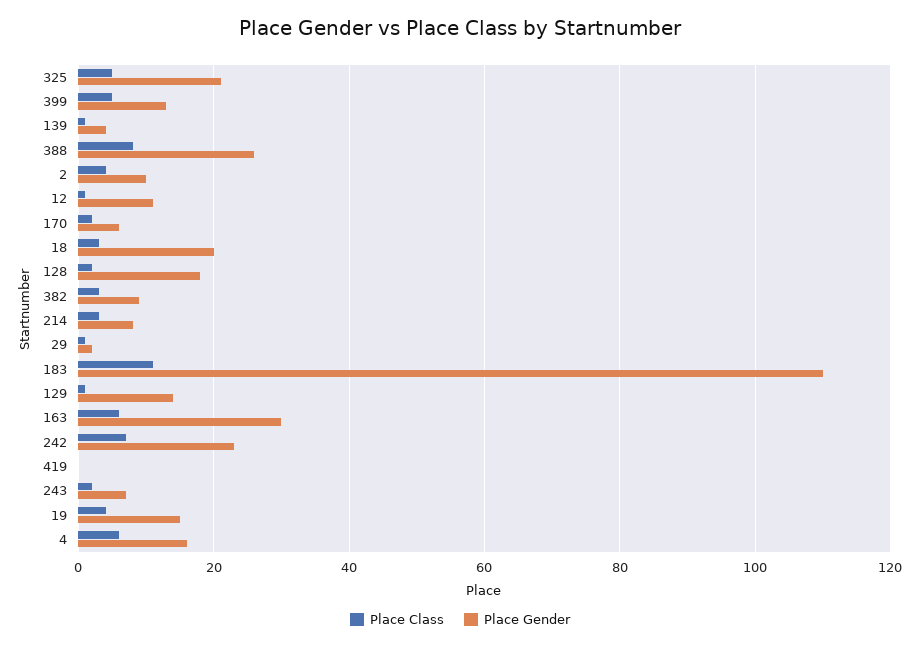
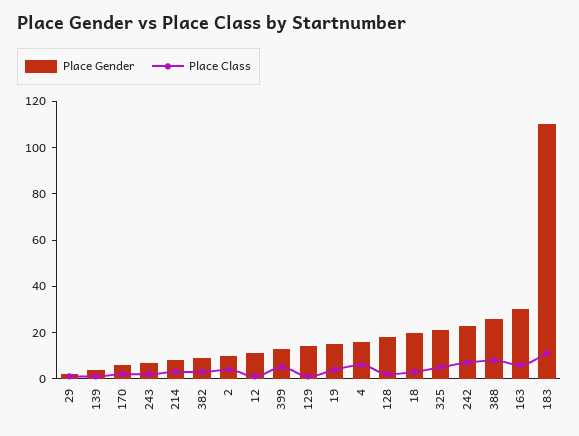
  {
    "Place Class": {
      "325": 5,
      "399": 5,
      "139": 0,
      "388": 10,
      "2": 5,
      "12": 0,
      "170": 0,
      "18": 5,
      "128": 0,
      "382": 5,
      "214": 5,
      "29": 0,
      "183": 10,
      "129": 0,
      "163": 5,
      "242": 5,
-     "419": 0,
      "243": 0,
      "19": 5,
      "4": 5
    },
    "Place Gender": {
      "325": 20,
      "399": 15,
      "139": 5,
      "388": 25,
      "2": 10,
      "12": 10,
      "170": 5,
      "18": 20,
      "128": 20,
      "382": 10,
      "214": 10,
      "29": 0,
      "183": 110,
      "129": 15,
      "163": 30,
      "242": 25,
-     "419": 0,
      "243": 5,
      "19": 15,
      "4": 15
    }
  }

